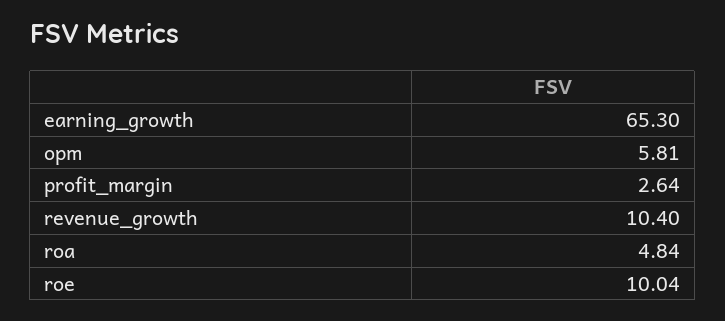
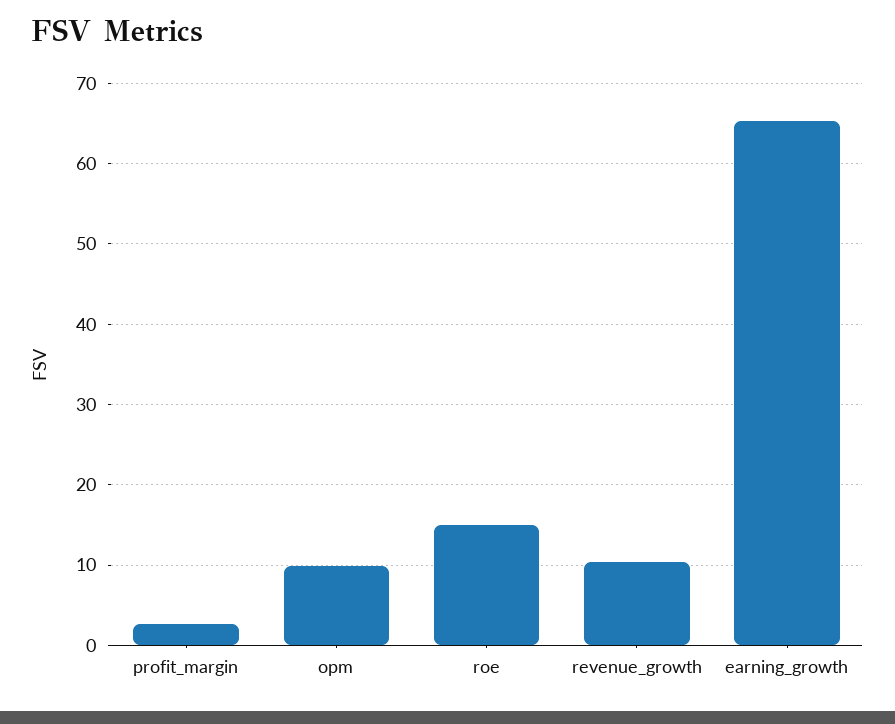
  {
    "earning_growth": 65.3,
-   "opm": 5.81,
+   "opm": 10,
    "profit_margin": 2.64,
    "revenue_growth": 10.4,
-   "roa": 4.84,
-   "roe": 10.04
+   "roe": 15
  }

